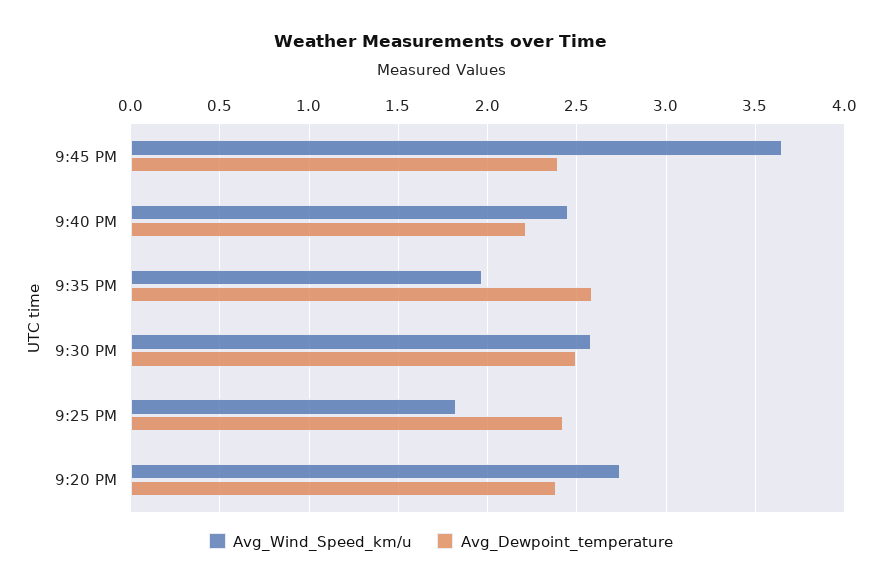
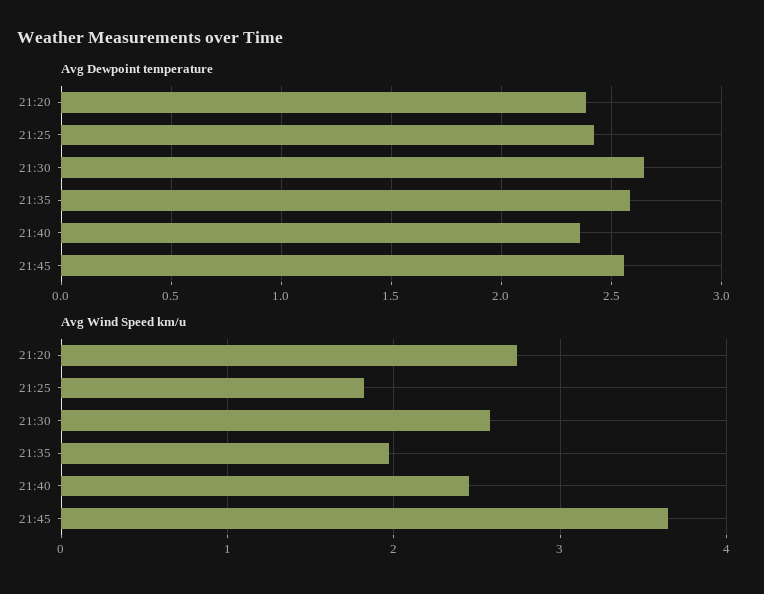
  {
    "Avg_Wind_Speed_km/u": {
      "9:45 PM": 3.65,
      "9:40 PM": 2.45,
      "9:35 PM": 1.95,
      "9:30 PM": 2.6,
      "9:25 PM": 1.8,
      "9:20 PM": 2.75
    },
    "Avg_Dewpoint_temperature": {
-     "9:45 PM": 2.4,
+     "9:45 PM": 2.55,
-     "9:40 PM": 2.2,
+     "9:40 PM": 2.35,
      "9:35 PM": 2.6,
-     "9:30 PM": 2.5,
+     "9:30 PM": 2.65,
      "9:25 PM": 2.4,
      "9:20 PM": 2.4
    }
  }

